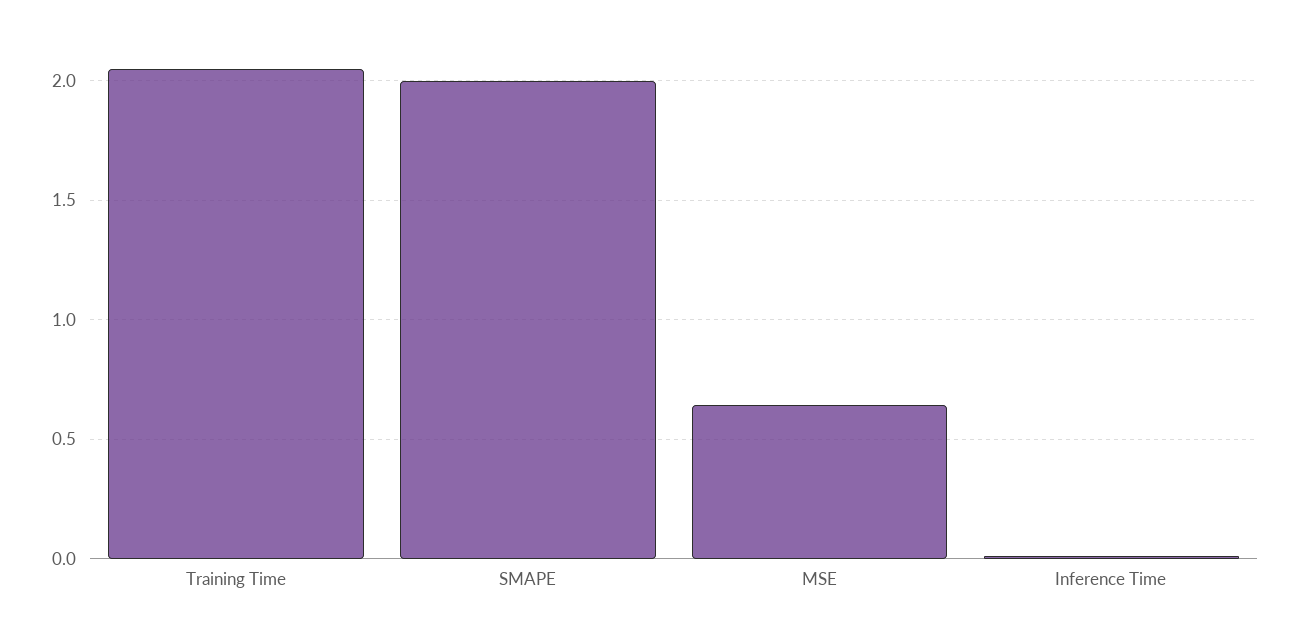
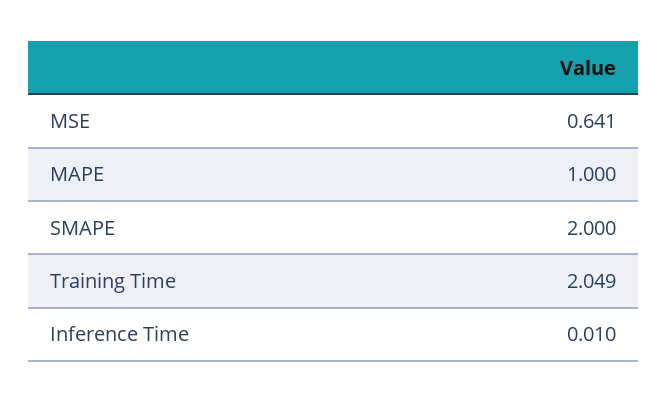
  {
    "Training Time": 2.049,
    "SMAPE": 2,
    "MSE": 0.641,
-   "Inference Time": 0.01
+   "Inference Time": 0.01,
+   "MAPE": 1
  }

